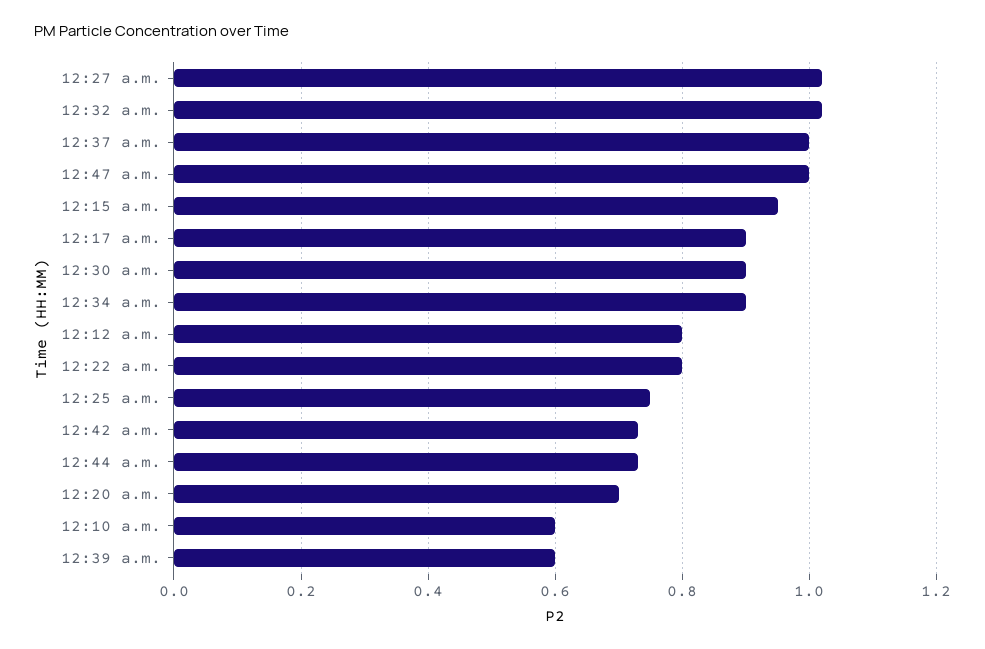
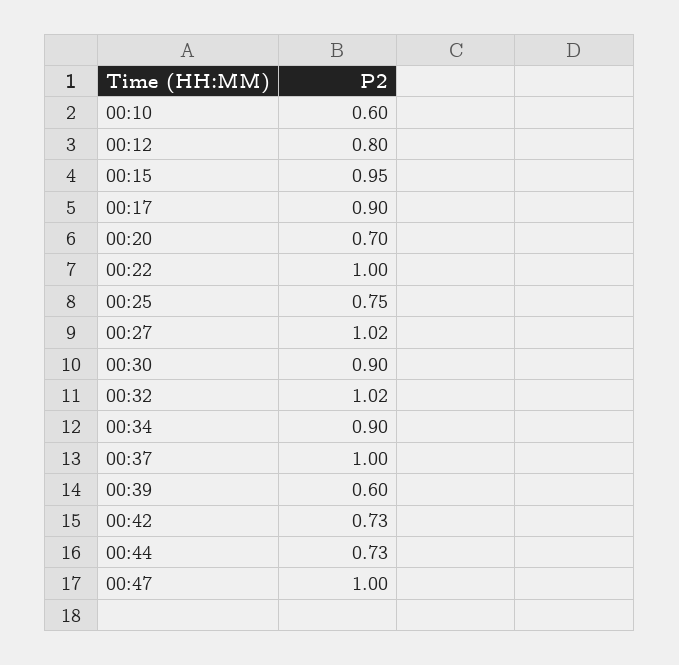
  {
    "12:27 a.m.": 1.02,
    "12:32 a.m.": 1.02,
    "12:37 a.m.": 1,
    "12:47 a.m.": 1,
    "12:15 a.m.": 0.95,
    "12:17 a.m.": 0.9,
    "12:30 a.m.": 0.9,
    "12:34 a.m.": 0.9,
    "12:12 a.m.": 0.8,
-   "12:22 a.m.": 0.8,
+   "12:22 a.m.": 1,
    "12:25 a.m.": 0.75,
    "12:42 a.m.": 0.73,
    "12:44 a.m.": 0.73,
    "12:20 a.m.": 0.7,
    "12:10 a.m.": 0.6,
    "12:39 a.m.": 0.6
  }

